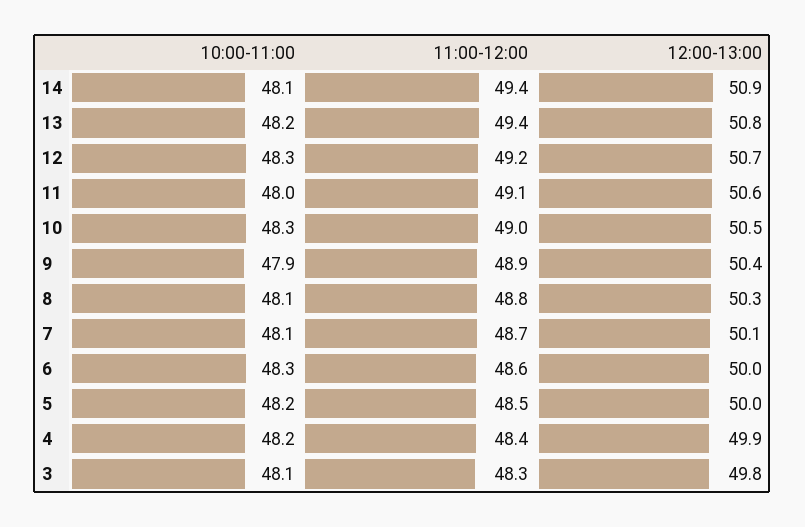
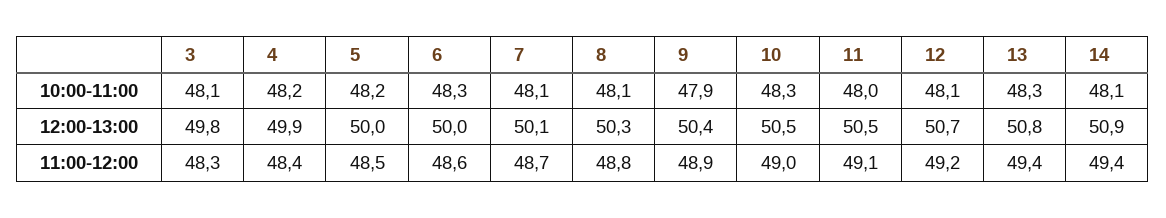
  {
    "10:00-11:00": {
      "14": 48.1,
-     "13": 48.2,
+     "13": 48.3,
-     "12": 48.3,
+     "12": 48.1,
      "11": 48,
      "10": 48.3,
      "9": 47.9,
      "8": 48.1,
      "7": 48.1,
      "6": 48.3,
      "5": 48.2,
      "4": 48.2,
      "3": 48.1
    },
    "11:00-12:00": {
      "14": 49.4,
      "13": 49.4,
      "12": 49.2,
      "11": 49.1,
      "10": 49,
      "9": 48.9,
      "8": 48.8,
      "7": 48.7,
      "6": 48.6,
      "5": 48.5,
      "4": 48.4,
      "3": 48.3
    },
    "12:00-13:00": {
      "14": 50.9,
      "13": 50.8,
      "12": 50.7,
-     "11": 50.6,
+     "11": 50.5,
      "10": 50.5,
      "9": 50.4,
      "8": 50.3,
      "7": 50.1,
      "6": 50,
      "5": 50,
      "4": 49.9,
      "3": 49.8
    }
  }

